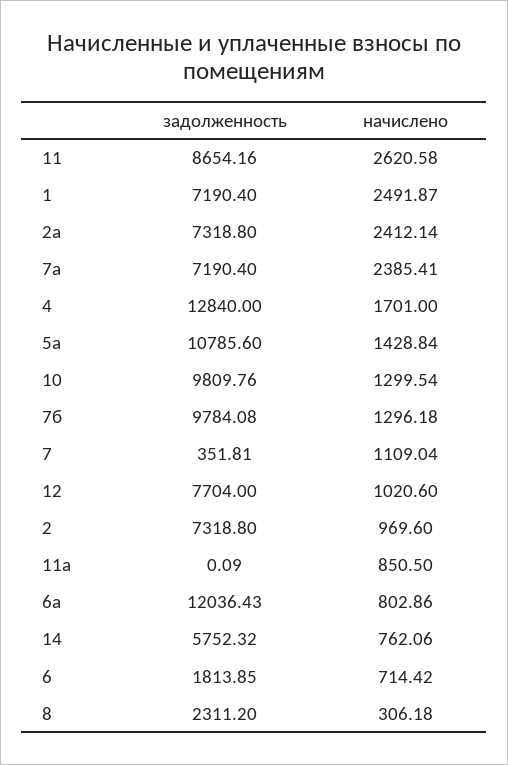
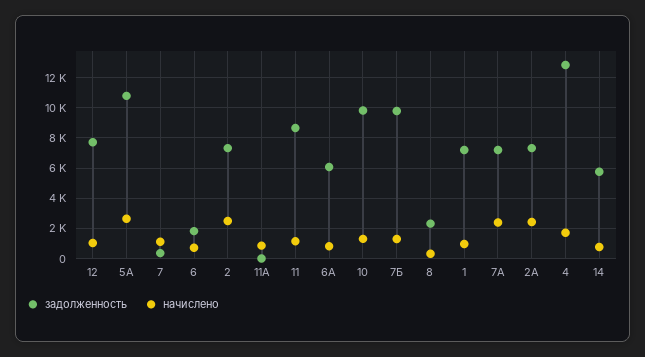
  {
    "задолженность": {
      "11": 8654.16,
      "1": 7190.4,
      "2а": 7318.8,
      "7а": 7190.4,
      "4": 12840,
      "5а": 10785.6,
      "10": 9809.76,
      "7б": 9784.08,
      "7": 351.81,
      "12": 7704,
      "2": 7318.8,
      "11а": 0.09,
-     "6а": 12036.43,
+     "6а": 6000,
      "14": 5752.32,
      "6": 1813.85,
      "8": 2311.2
    },
    "начислено": {
-     "11": 2620.58,
+     "11": 1000,
-     "1": 2491.87,
+     "1": 1000,
      "2а": 2412.14,
      "7а": 2385.41,
      "4": 1701,
-     "5а": 1428.84,
+     "5а": 2500,
      "10": 1299.54,
      "7б": 1296.18,
      "7": 1109.04,
      "12": 1020.6,
-     "2": 969.6,
+     "2": 2500,
      "11а": 850.5,
      "6а": 802.86,
      "14": 762.06,
      "6": 714.42,
      "8": 306.18
    }
  }

